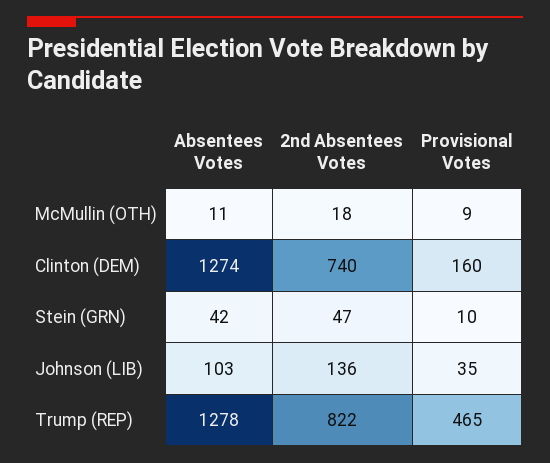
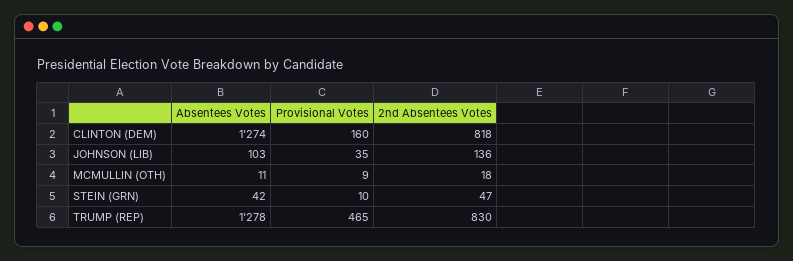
  {
    "Absentees Votes": {
      "McMullin (OTH)": 11,
      "Clinton (DEM)": 1274,
      "Stein (GRN)": 42,
      "Johnson (LIB)": 103,
      "Trump (REP)": 1278
    },
    "2nd Absentees Votes": {
      "McMullin (OTH)": 18,
-     "Clinton (DEM)": 740,
+     "Clinton (DEM)": 818,
      "Stein (GRN)": 47,
      "Johnson (LIB)": 136,
-     "Trump (REP)": 822
+     "Trump (REP)": 830
    },
    "Provisional Votes": {
      "McMullin (OTH)": 9,
      "Clinton (DEM)": 160,
      "Stein (GRN)": 10,
      "Johnson (LIB)": 35,
      "Trump (REP)": 465
    }
  }

